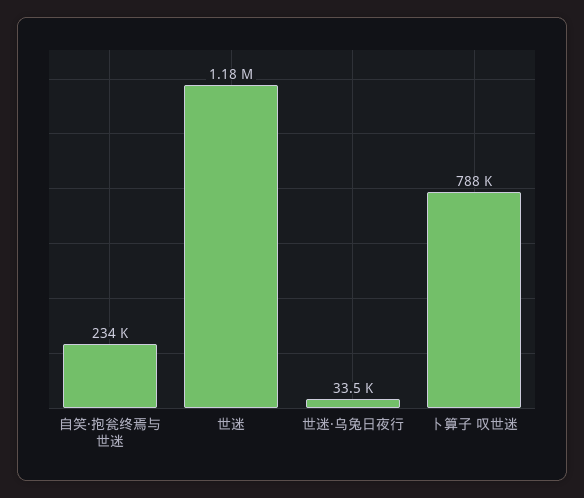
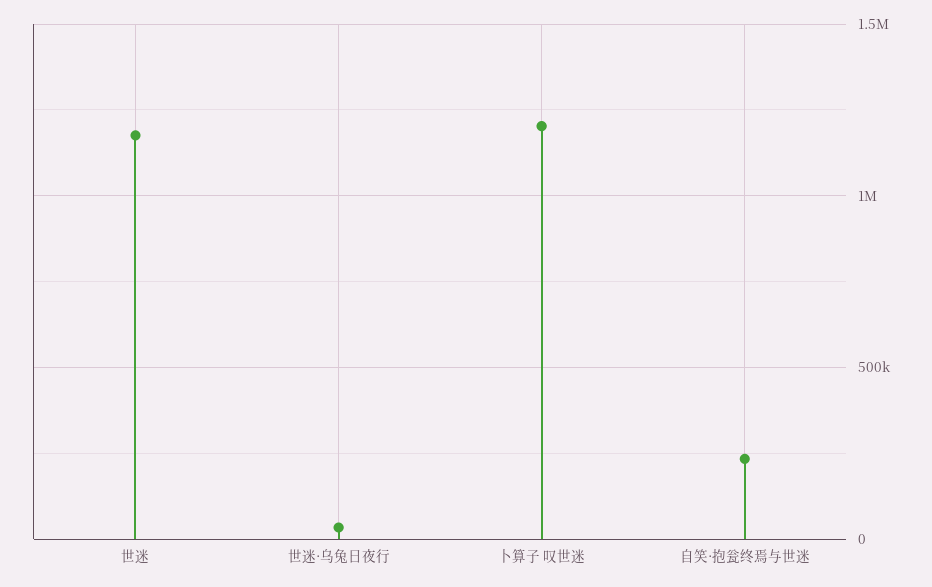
  {
    "自笑·抱瓮终焉与世迷": 234000,
    "世迷": 1180000,
    "世迷·乌兔日夜行": 33500,
-   "卜算子 叹世迷": 788000
+   "卜算子 叹世迷": 1200000
  }

